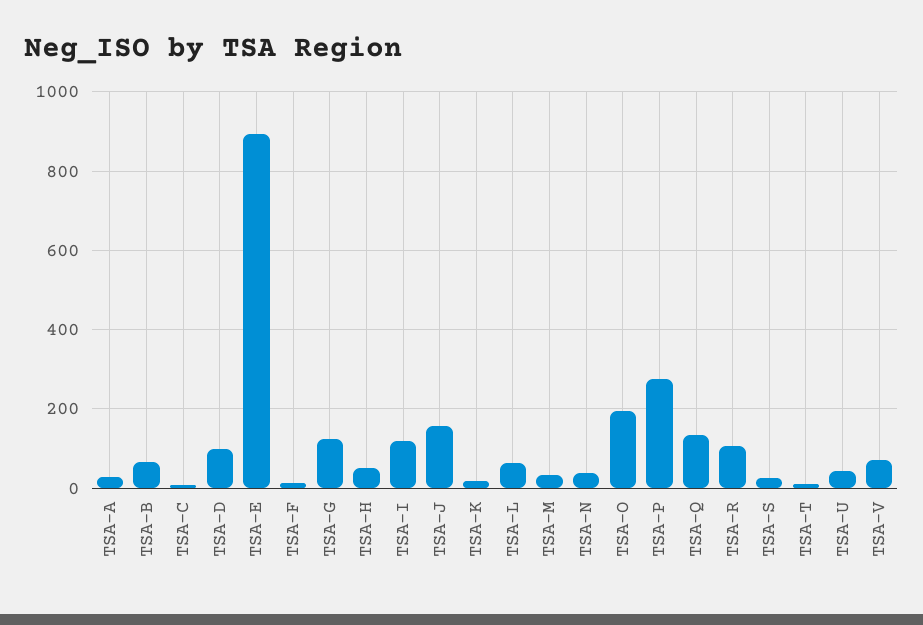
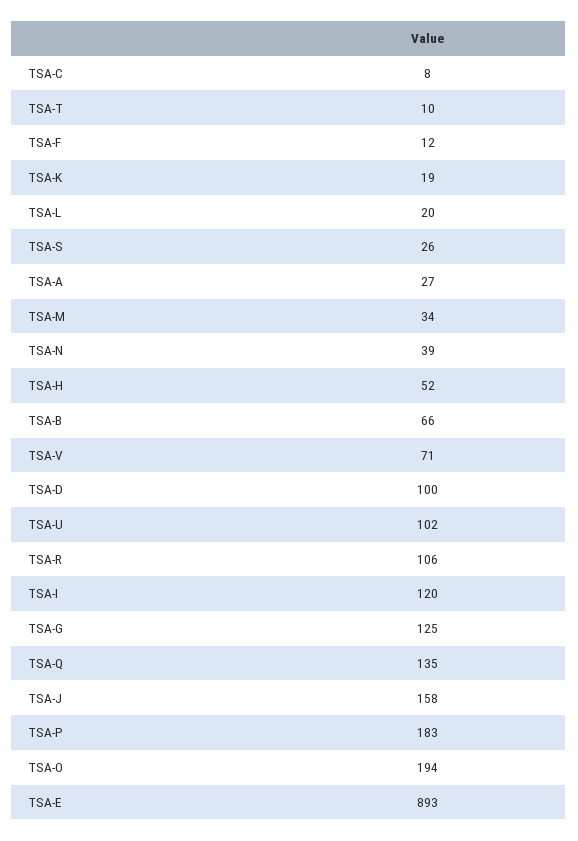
  {
    "TSA-A": 27,
    "TSA-B": 66,
    "TSA-C": 8,
    "TSA-D": 100,
    "TSA-E": 893,
    "TSA-F": 12,
    "TSA-G": 125,
    "TSA-H": 52,
    "TSA-I": 120,
    "TSA-J": 158,
    "TSA-K": 19,
-   "TSA-L": 60,
+   "TSA-L": 20,
    "TSA-M": 34,
    "TSA-N": 39,
    "TSA-O": 194,
-   "TSA-P": 280,
+   "TSA-P": 183,
    "TSA-Q": 135,
    "TSA-R": 106,
    "TSA-S": 26,
    "TSA-T": 10,
-   "TSA-U": 40,
+   "TSA-U": 102,
    "TSA-V": 71
  }

